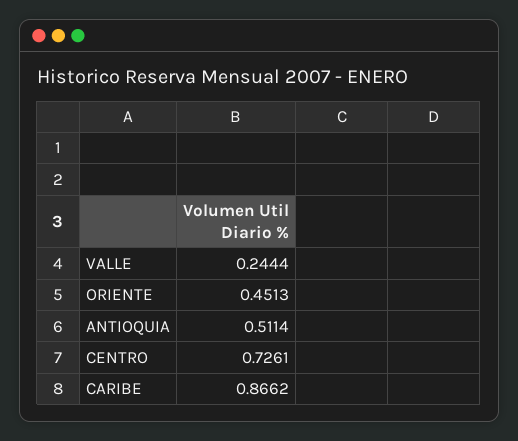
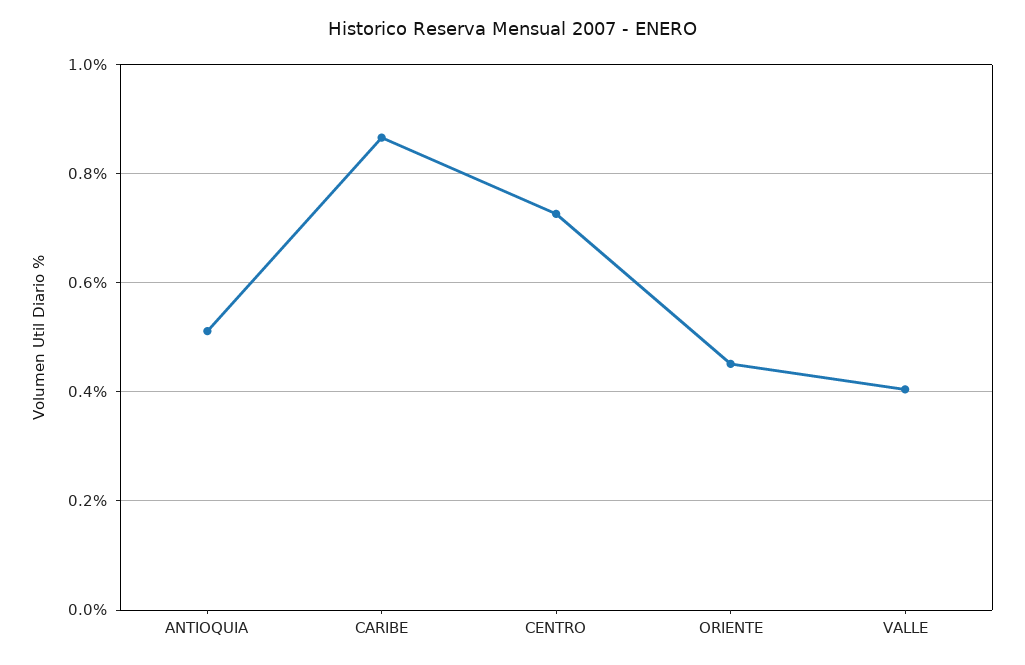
  {
-   "VALLE": 0.2444,
+   "VALLE": 0.4,
    "ORIENTE": 0.4513,
    "ANTIOQUIA": 0.5114,
    "CENTRO": 0.7261,
    "CARIBE": 0.8662
  }

